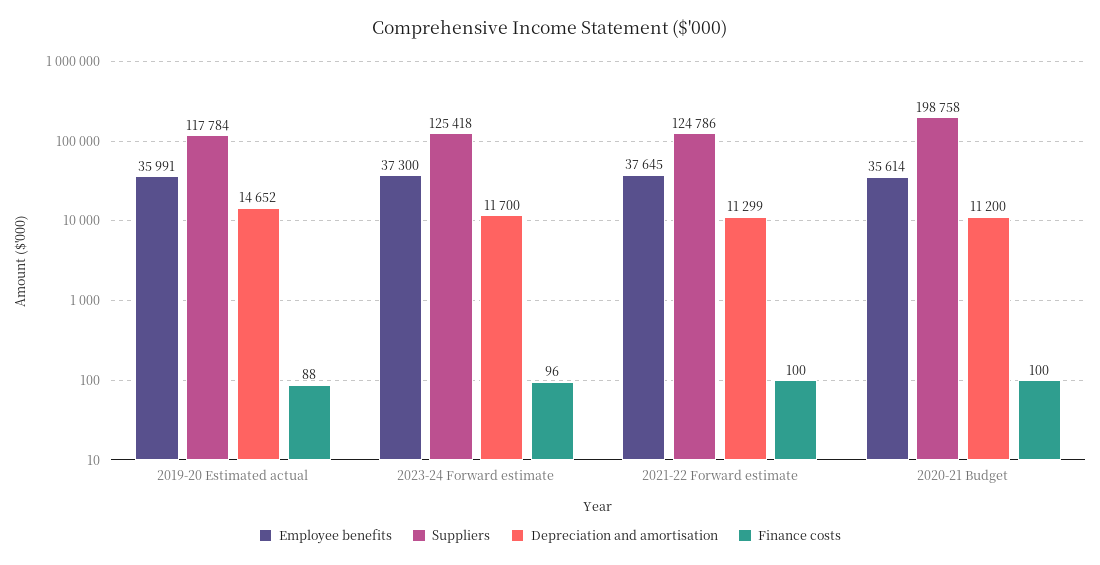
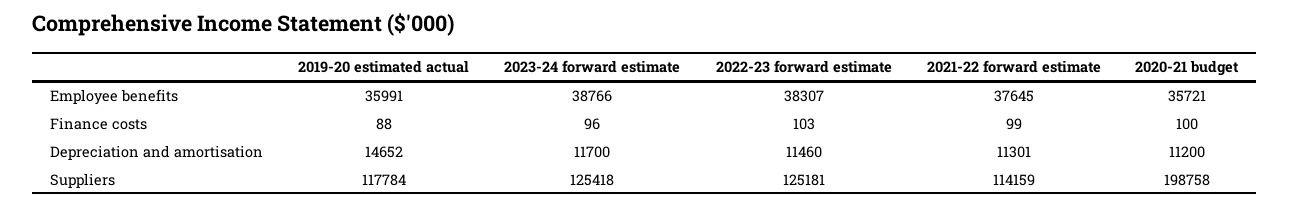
  {
    "Employee benefits": {
      "2019-20 Estimated actual": 35991,
-     "2023-24 Forward estimate": 37300,
+     "2023-24 Forward estimate": 38766,
      "2021-22 Forward estimate": 37645,
-     "2020-21 Budget": 35614
+     "2020-21 Budget": 35721,
+     "2022-23 forward estimate": 38307
    },
    "Suppliers": {
      "2019-20 Estimated actual": 117784,
      "2023-24 Forward estimate": 125418,
-     "2021-22 Forward estimate": 124786,
+     "2021-22 Forward estimate": 114159,
-     "2020-21 Budget": 198758
+     "2020-21 Budget": 198758,
+     "2022-23 forward estimate": 125181
    },
    "Depreciation and amortisation": {
      "2019-20 Estimated actual": 14652,
      "2023-24 Forward estimate": 11700,
-     "2021-22 Forward estimate": 11299,
+     "2021-22 Forward estimate": 11301,
-     "2020-21 Budget": 11200
+     "2020-21 Budget": 11200,
+     "2022-23 forward estimate": 11460
    },
    "Finance costs": {
      "2019-20 Estimated actual": 88,
      "2023-24 Forward estimate": 96,
-     "2021-22 Forward estimate": 100,
+     "2021-22 Forward estimate": 99,
-     "2020-21 Budget": 100
+     "2020-21 Budget": 100,
+     "2022-23 forward estimate": 103
    }
  }

